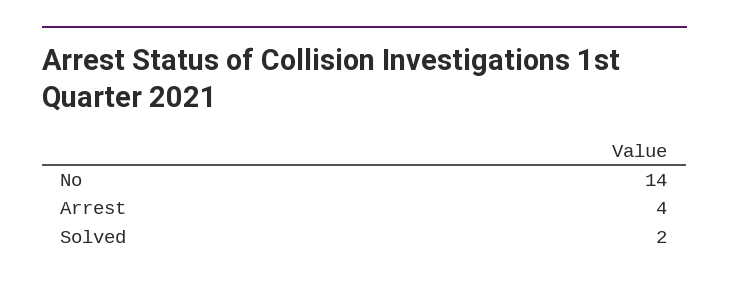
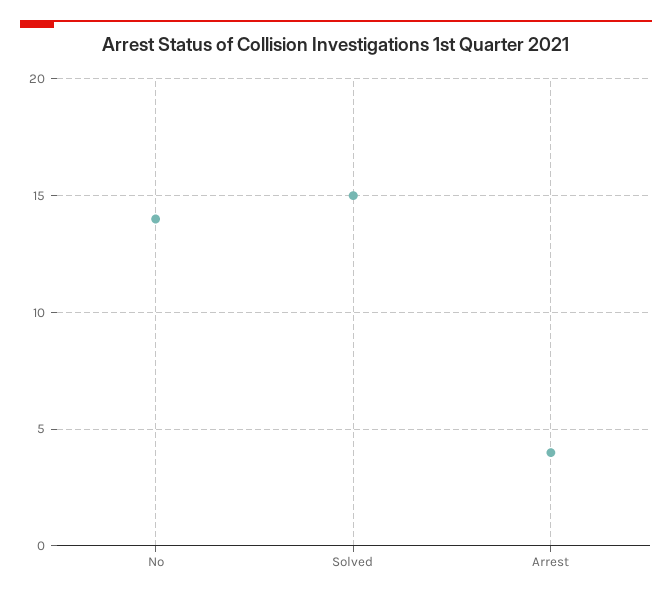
  {
    "No": 14,
    "Arrest": 4,
-   "Solved": 2
+   "Solved": 15
  }

